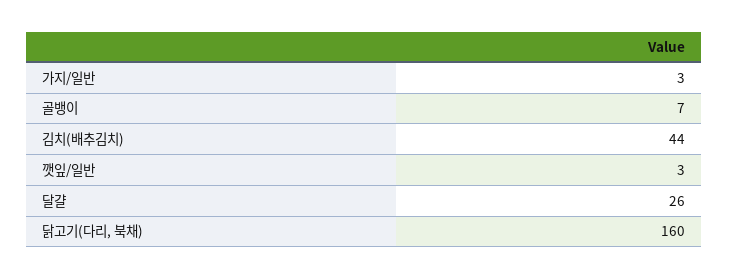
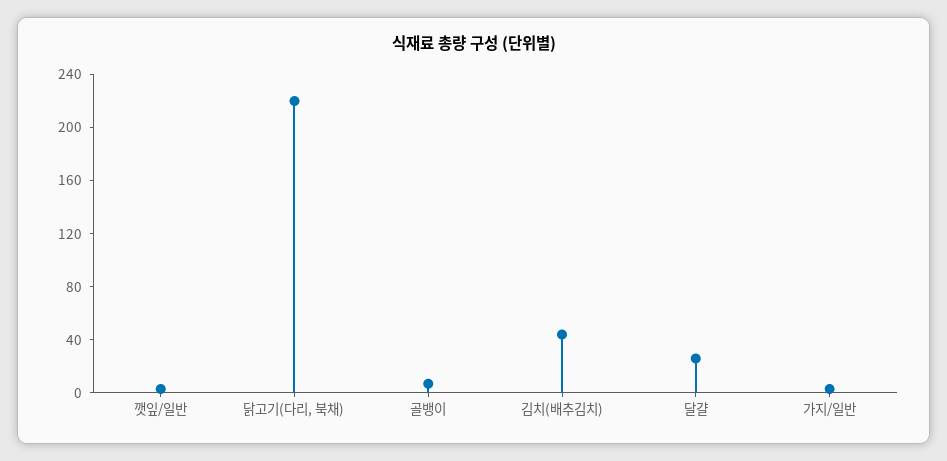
  {
    "가지/일반": 3,
    "골뱅이": 7,
    "김치(배추김치)": 44,
    "깻잎/일반": 3,
    "달걀": 26,
-   "닭고기(다리, 북채)": 160
+   "닭고기(다리, 북채)": 220
  }

